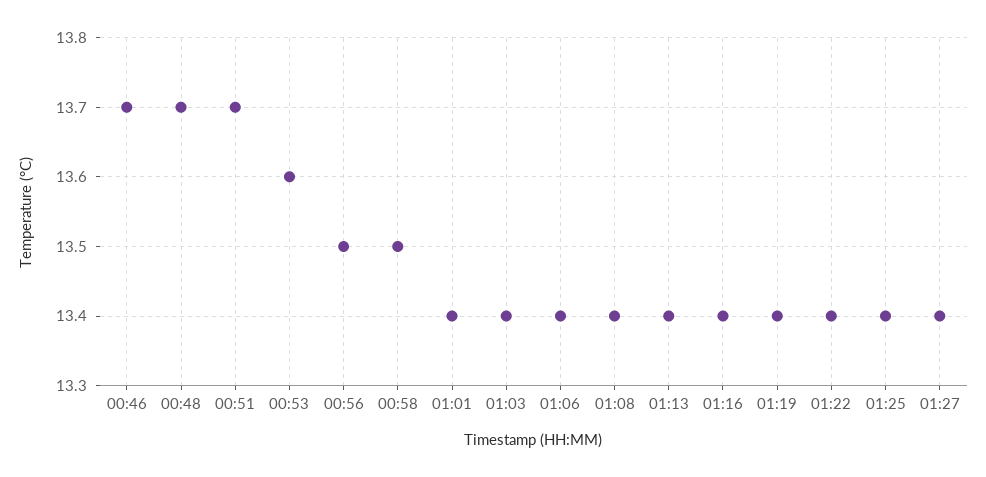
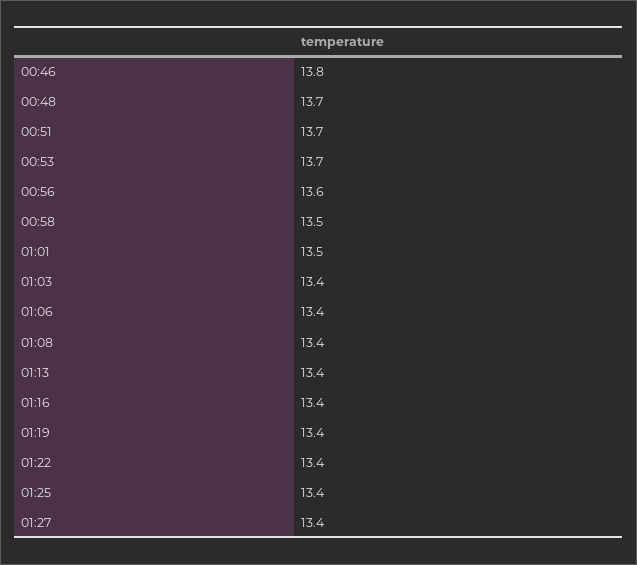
  {
-   "00:46": 13.7,
+   "00:46": 13.8,
    "00:48": 13.7,
    "00:51": 13.7,
-   "00:53": 13.6,
+   "00:53": 13.7,
-   "00:56": 13.5,
+   "00:56": 13.6,
    "00:58": 13.5,
-   "01:01": 13.4,
+   "01:01": 13.5,
    "01:03": 13.4,
    "01:06": 13.4,
    "01:08": 13.4,
    "01:13": 13.4,
    "01:16": 13.4,
    "01:19": 13.4,
    "01:22": 13.4,
    "01:25": 13.4,
    "01:27": 13.4
  }

